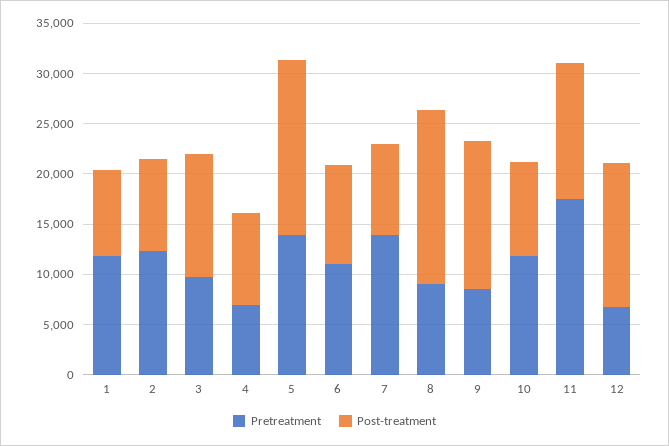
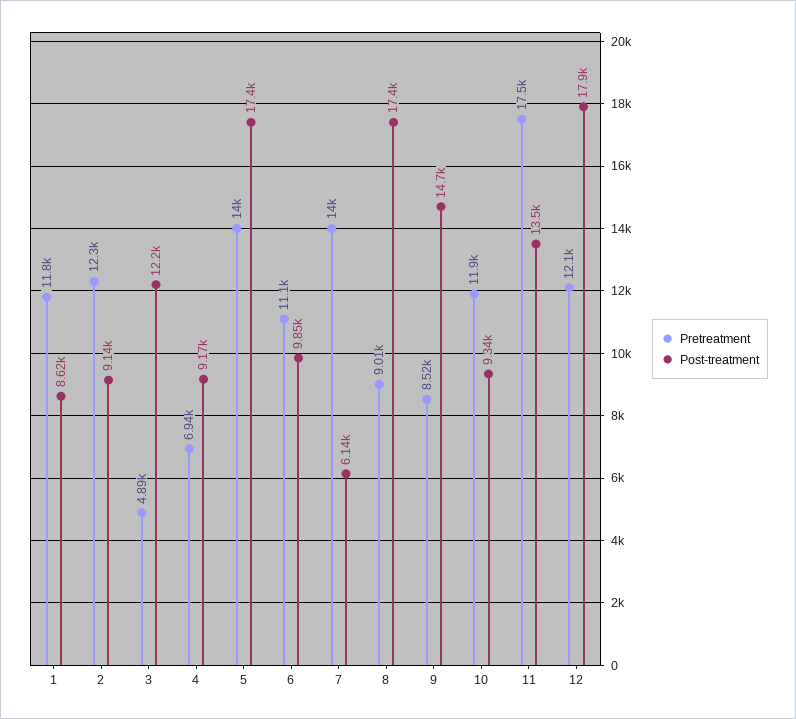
  {
    "Pretreatment": {
      "1": 11800,
      "2": 12300,
-     "3": 10000,
+     "3": 4890,
      "4": 6940,
      "5": 14000,
      "6": 11100,
      "7": 14000,
      "8": 9010,
      "9": 8520,
      "10": 11900,
      "11": 17500,
-     "12": 7000
+     "12": 12100
    },
    "Post-treatment": {
      "1": 8620,
      "2": 9140,
      "3": 12200,
      "4": 9170,
      "5": 17400,
      "6": 9850,
-     "7": 9000,
+     "7": 6140,
      "8": 17400,
      "9": 14700,
      "10": 9340,
      "11": 13500,
-     "12": 14000
+     "12": 17900
    }
  }

